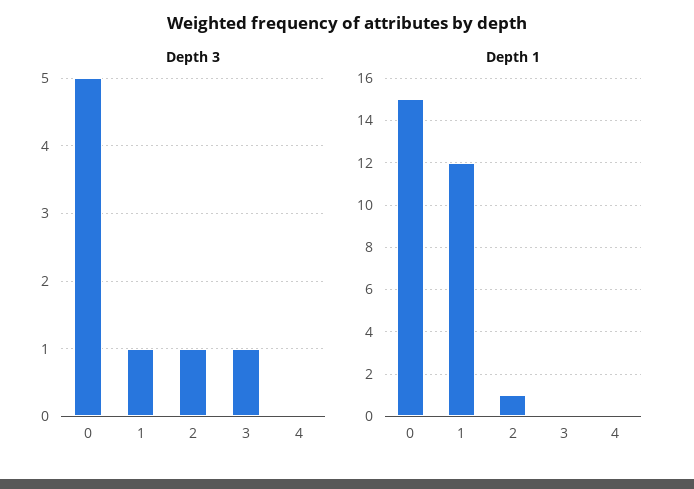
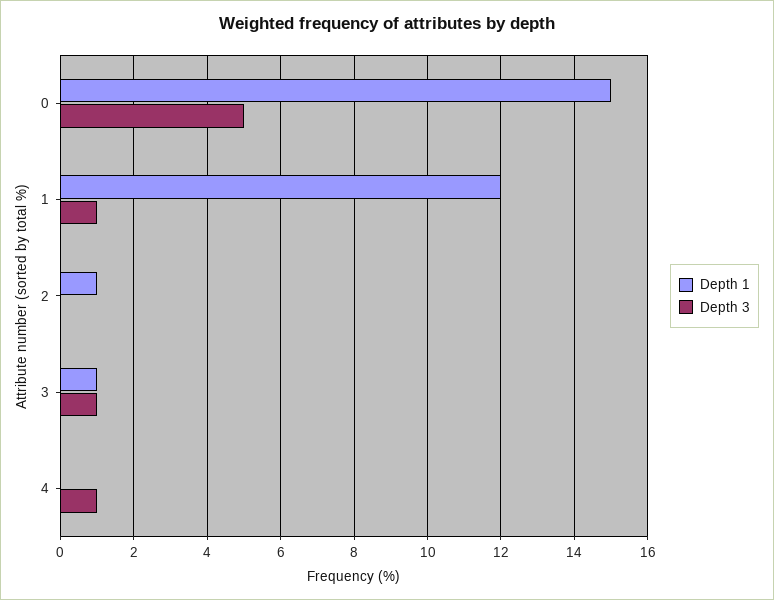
  {
    "Depth 3": {
      "0": 5,
      "1": 1,
-     "2": 1,
+     "2": 0,
      "3": 1,
-     "4": 0
+     "4": 1
    },
    "Depth 1": {
      "0": 15,
      "1": 12,
      "2": 1,
-     "3": 0,
+     "3": 1,
      "4": 0
    }
  }

